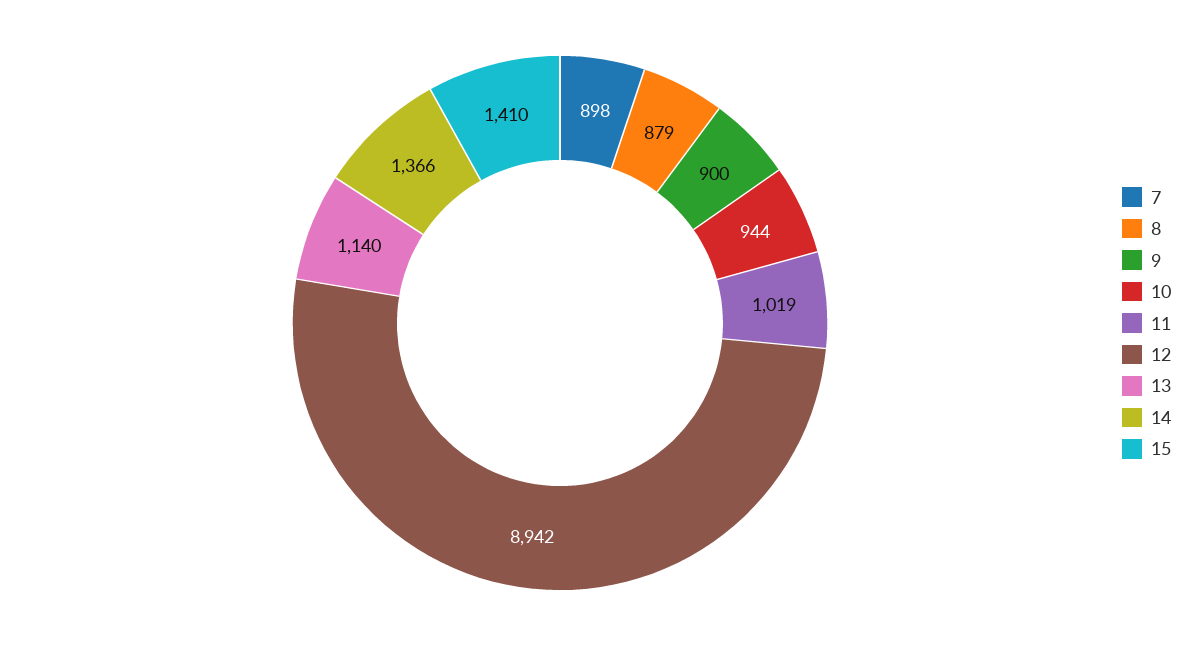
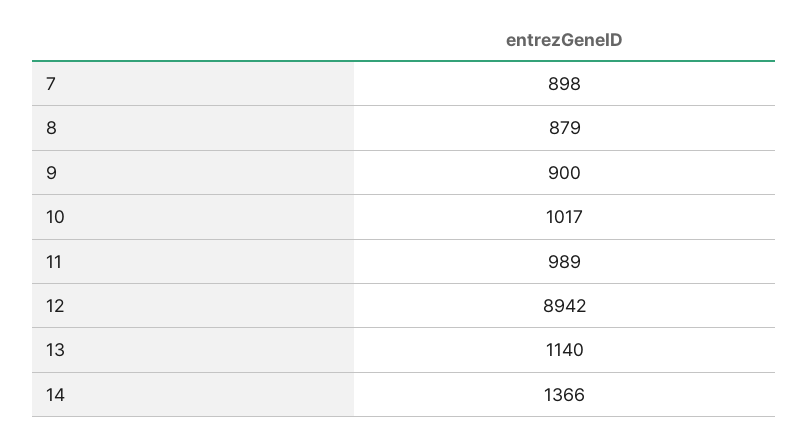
  {
    "7": 898,
    "8": 879,
    "9": 900,
-   "10": 944,
+   "10": 1017,
-   "11": 1019,
+   "11": 989,
    "12": 8942,
    "13": 1140,
-   "14": 1366,
+   "14": 1366
-   "15": 1410
  }

